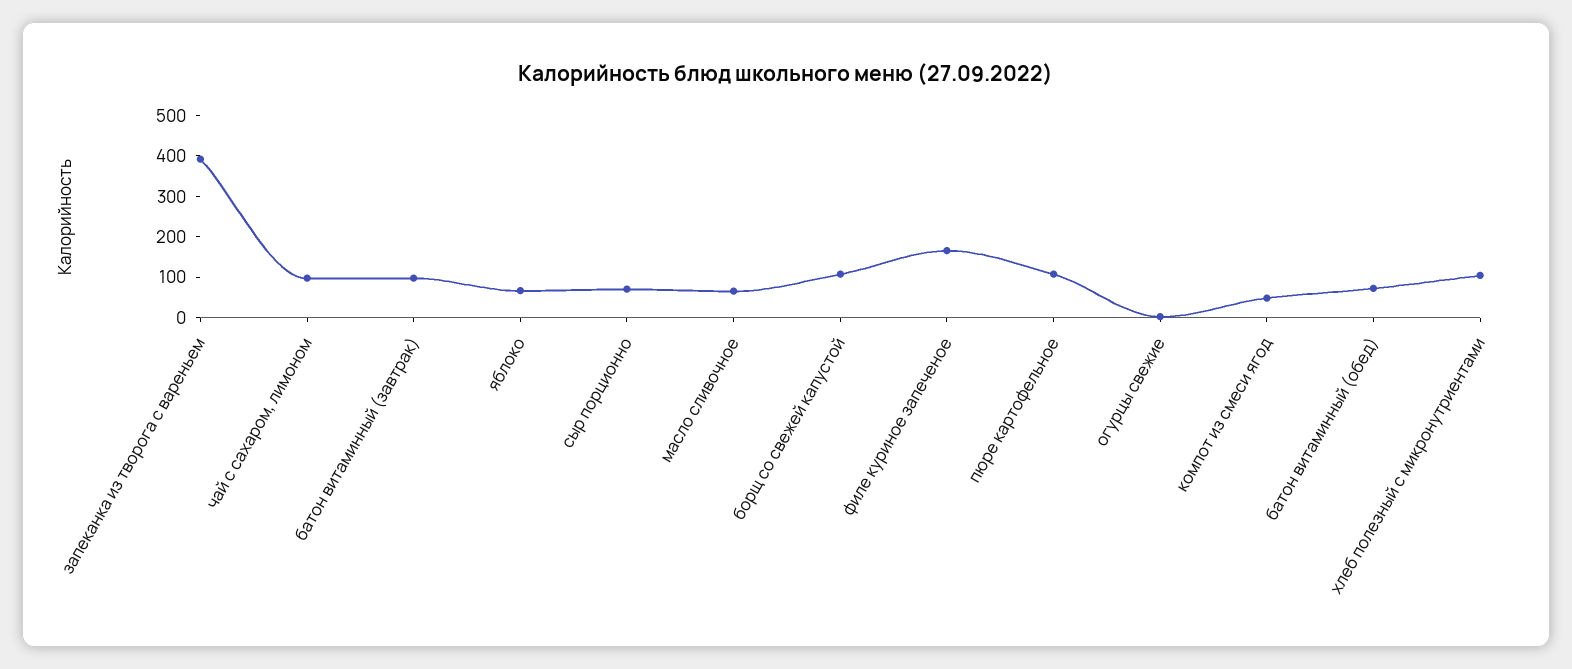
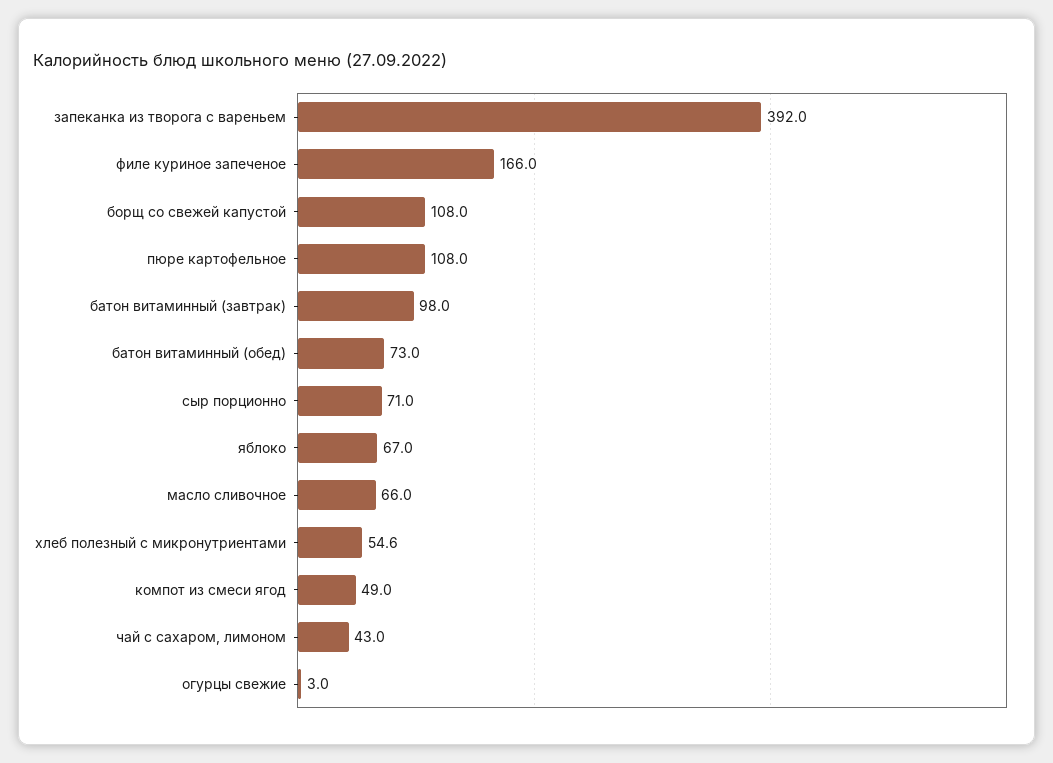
  {
    "запеканка из творога с вареньем": 392,
-   "чай с сахаром, лимоном": 100,
+   "чай с сахаром, лимоном": 43,
    "батон витаминный (завтрак)": 98,
    "яблоко": 67,
    "сыр порционно": 71,
    "масло сливочное": 66,
    "борщ со свежей капустой": 108,
    "филе куриное запеченое": 166,
    "пюре картофельное": 108,
    "огурцы свежие": 3,
    "компот из смеси ягод": 49,
    "батон витаминный (обед)": 73,
-   "хлеб полезный с микронутриентами": 100
+   "хлеб полезный с микронутриентами": 54.6
  }

